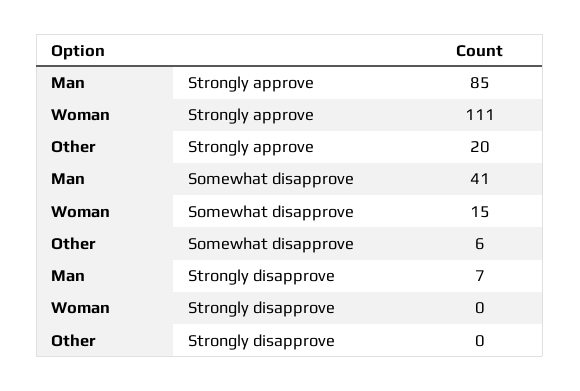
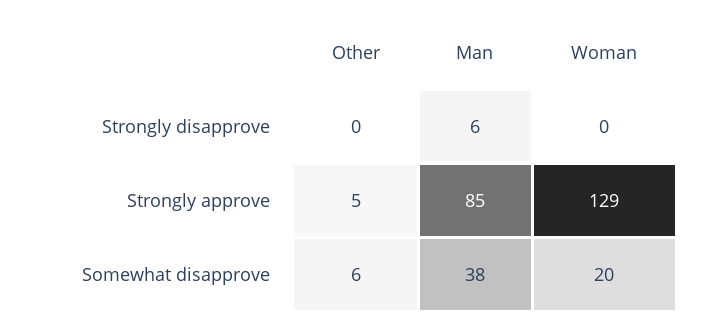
  {
    "Man": {
      "Strongly approve": 85,
-     "Somewhat disapprove": 41,
+     "Somewhat disapprove": 38,
-     "Strongly disapprove": 7
+     "Strongly disapprove": 6
    },
    "Woman": {
-     "Strongly approve": 111,
+     "Strongly approve": 129,
-     "Somewhat disapprove": 15,
+     "Somewhat disapprove": 20,
      "Strongly disapprove": 0
    },
    "Other": {
-     "Strongly approve": 20,
+     "Strongly approve": 5,
      "Somewhat disapprove": 6,
      "Strongly disapprove": 0
    }
  }

